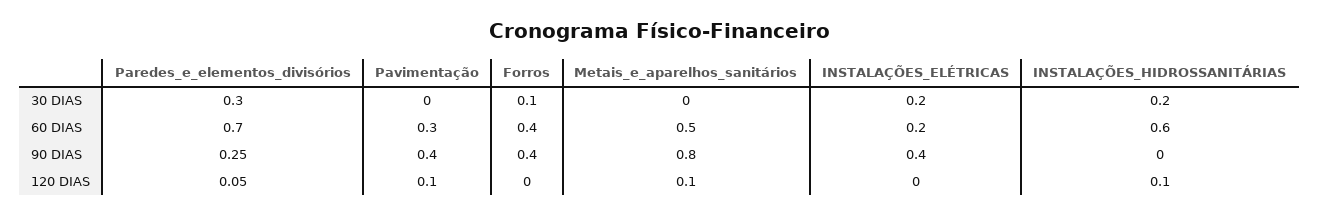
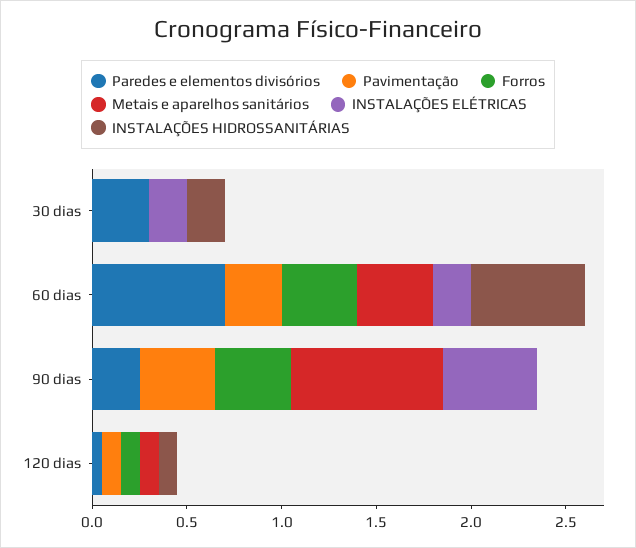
  {
    "Paredes_e_elementos_divisórios": {
      "30 DIAS": 0.3,
      "60 DIAS": 0.7,
      "90 DIAS": 0.25,
      "120 DIAS": 0.05
    },
    "Pavimentação": {
      "30 DIAS": 0,
      "60 DIAS": 0.3,
      "90 DIAS": 0.4,
      "120 DIAS": 0.1
    },
    "Forros": {
-     "30 DIAS": 0.1,
+     "30 DIAS": 0,
      "60 DIAS": 0.4,
      "90 DIAS": 0.4,
-     "120 DIAS": 0
+     "120 DIAS": 0.1
    },
    "Metais_e_aparelhos_sanitários": {
      "30 DIAS": 0,
-     "60 DIAS": 0.5,
+     "60 DIAS": 0.4,
      "90 DIAS": 0.8,
      "120 DIAS": 0.1
    },
    "INSTALAÇÕES_ELÉTRICAS": {
      "30 DIAS": 0.2,
      "60 DIAS": 0.2,
-     "90 DIAS": 0.4,
+     "90 DIAS": 0.5,
      "120 DIAS": 0
    },
    "INSTALAÇÕES_HIDROSSANITÁRIAS": {
      "30 DIAS": 0.2,
      "60 DIAS": 0.6,
      "90 DIAS": 0,
      "120 DIAS": 0.1
    }
  }

